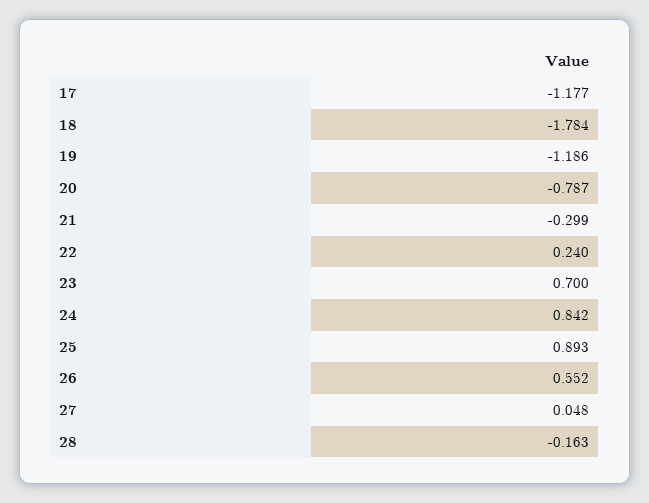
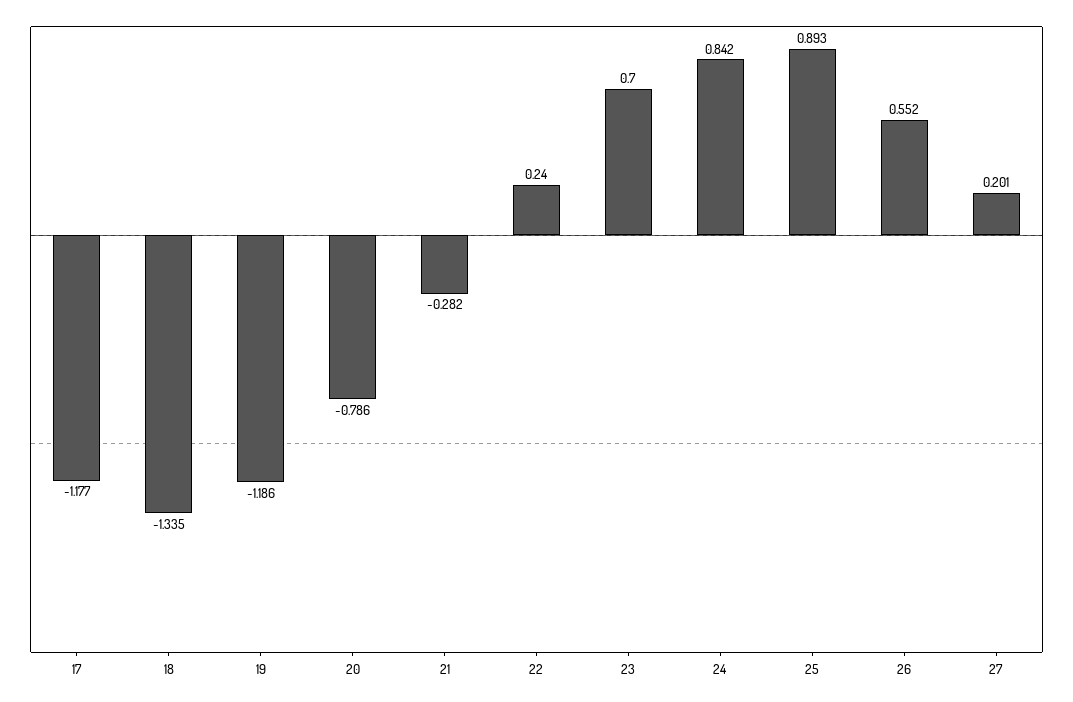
  {
    "17": -1.177,
-   "18": -1.784,
+   "18": -1.335,
    "19": -1.186,
-   "20": -0.787,
+   "20": -0.786,
-   "21": -0.299,
+   "21": -0.282,
    "22": 0.24,
    "23": 0.7,
    "24": 0.842,
    "25": 0.893,
    "26": 0.552,
-   "27": 0.048,
+   "27": 0.201
-   "28": -0.163
  }

